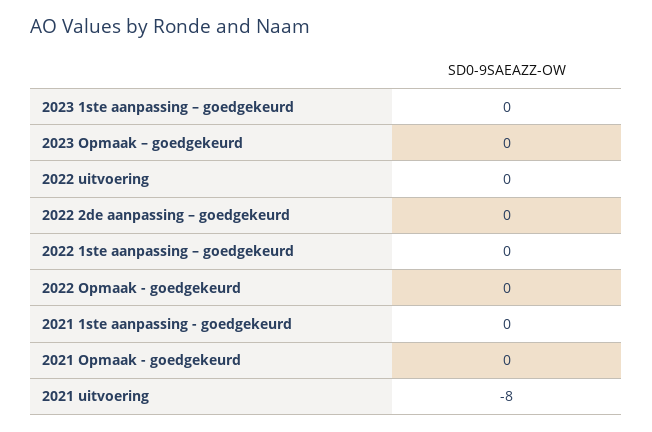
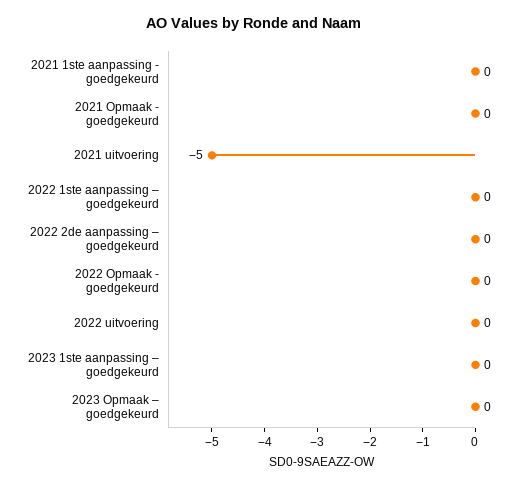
  {
    "2023 1ste aanpassing – goedgekeurd": 0,
    "2023 Opmaak – goedgekeurd": 0,
    "2022 uitvoering": 0,
    "2022 2de aanpassing – goedgekeurd": 0,
    "2022 1ste aanpassing – goedgekeurd": 0,
    "2022 Opmaak - goedgekeurd": 0,
    "2021 1ste aanpassing - goedgekeurd": 0,
    "2021 Opmaak - goedgekeurd": 0,
-   "2021 uitvoering": -8
+   "2021 uitvoering": -5
  }

